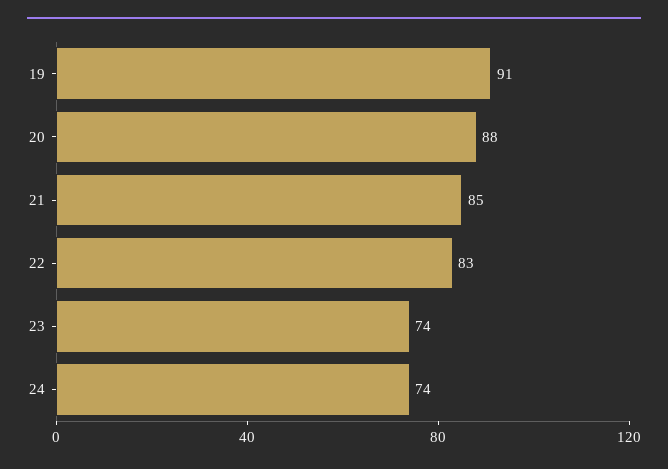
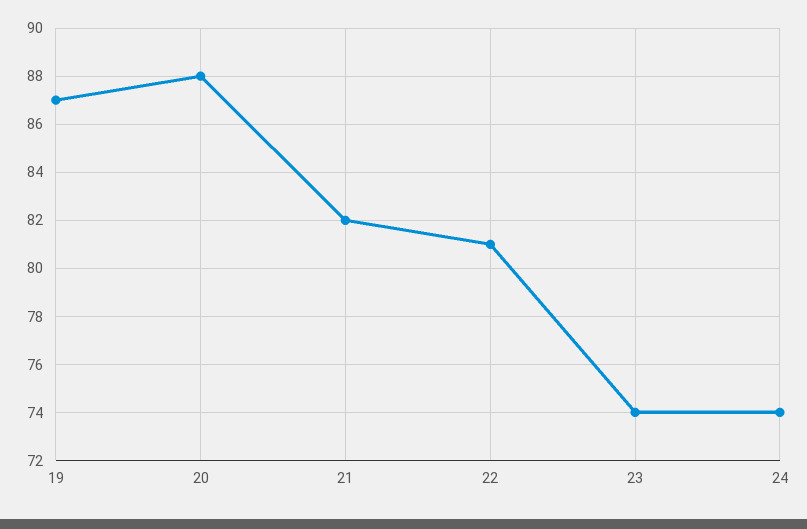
  {
-   "19": 91,
+   "19": 87,
    "20": 88,
-   "21": 85,
+   "21": 82,
-   "22": 83,
+   "22": 81,
    "23": 74,
    "24": 74
  }

